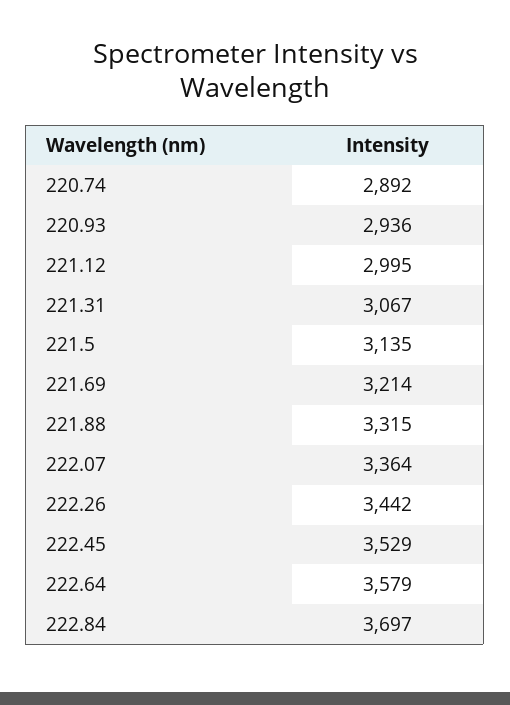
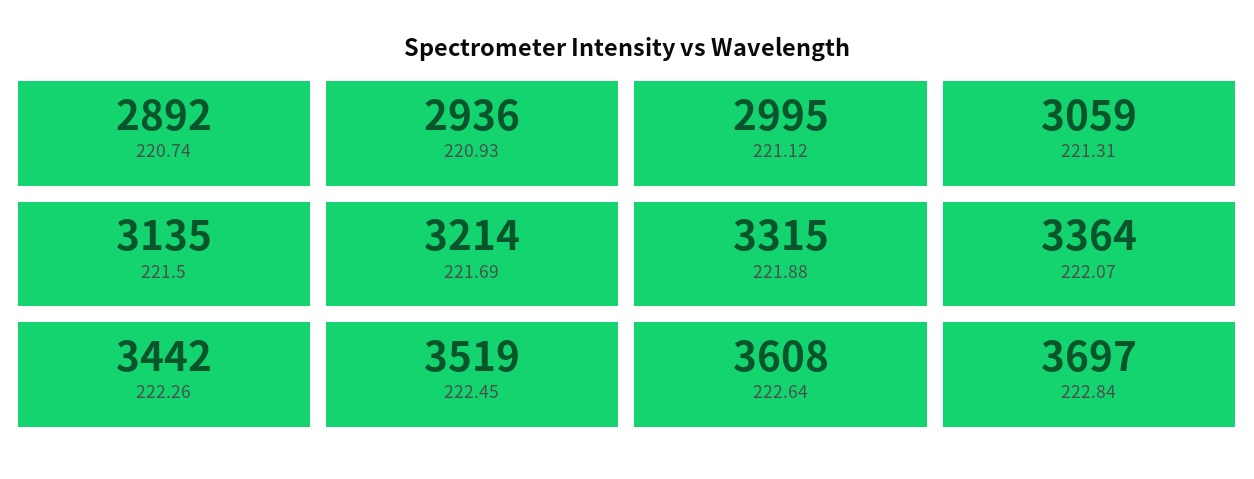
  {
    "220.74": 2892,
    "220.93": 2936,
    "221.12": 2995,
-   "221.31": 3067,
+   "221.31": 3059,
    "221.5": 3135,
    "221.69": 3214,
    "221.88": 3315,
    "222.07": 3364,
    "222.26": 3442,
-   "222.45": 3529,
+   "222.45": 3519,
-   "222.64": 3579,
+   "222.64": 3608,
    "222.84": 3697
  }

